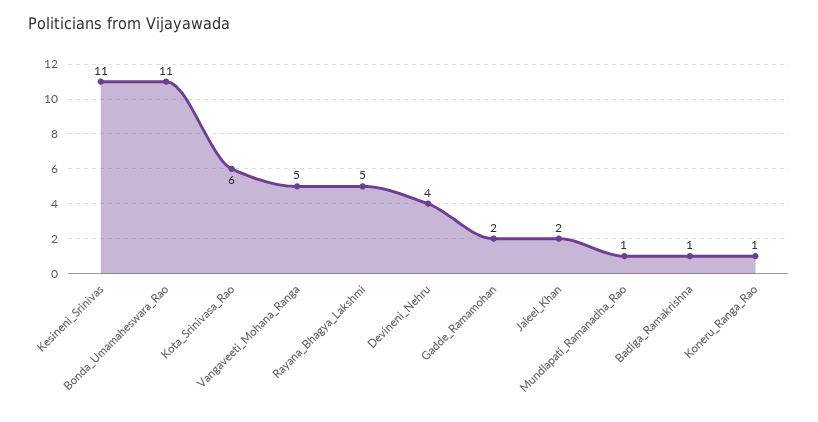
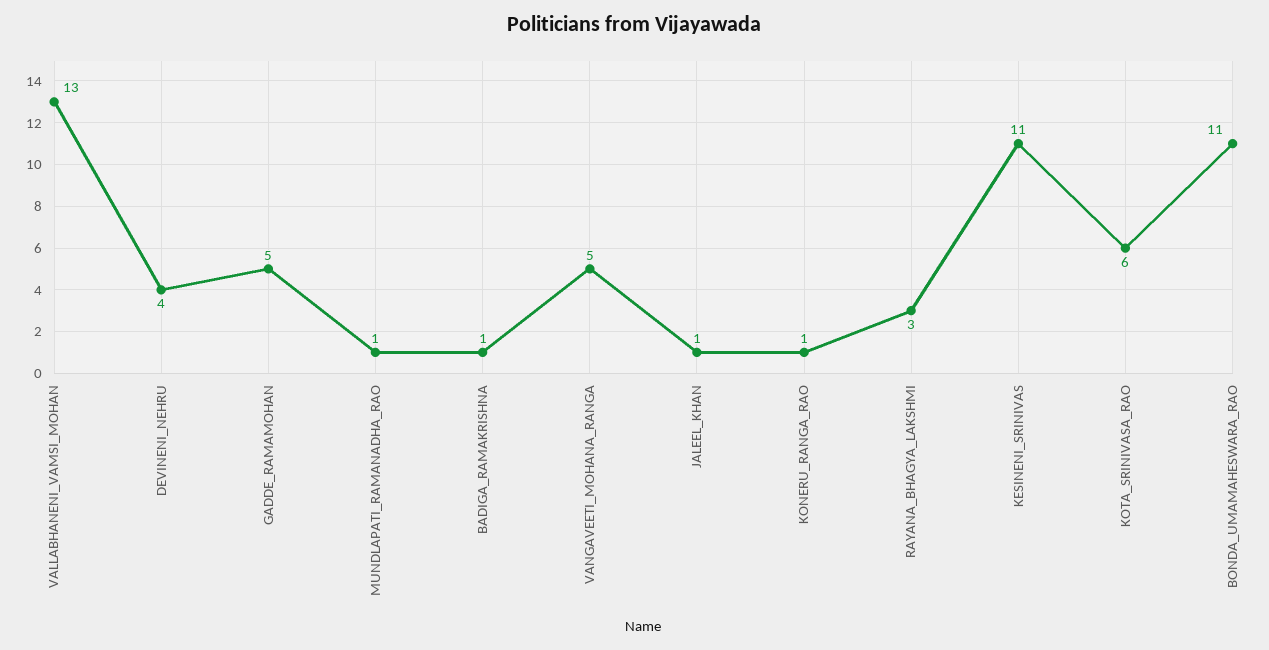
  {
    "Kesineni_Srinivas": 11,
    "Bonda_Umamaheswara_Rao": 11,
    "Kota_Srinivasa_Rao": 6,
    "Vangaveeti_Mohana_Ranga": 5,
-   "Rayana_Bhagya_Lakshmi": 5,
+   "Rayana_Bhagya_Lakshmi": 3,
    "Devineni_Nehru": 4,
-   "Gadde_Ramamohan": 2,
+   "Gadde_Ramamohan": 5,
-   "Jaleel_Khan": 2,
+   "Jaleel_Khan": 1,
    "Mundlapati_Ramanadha_Rao": 1,
    "Badiga_Ramakrishna": 1,
-   "Koneru_Ranga_Rao": 1
+   "Koneru_Ranga_Rao": 1,
+   "VALLABHANENI_VAMSI_MOHAN": 13
  }

